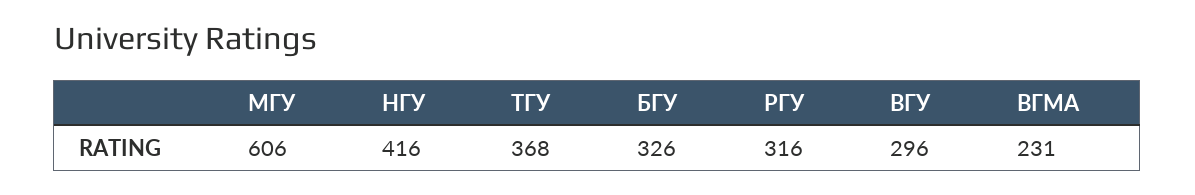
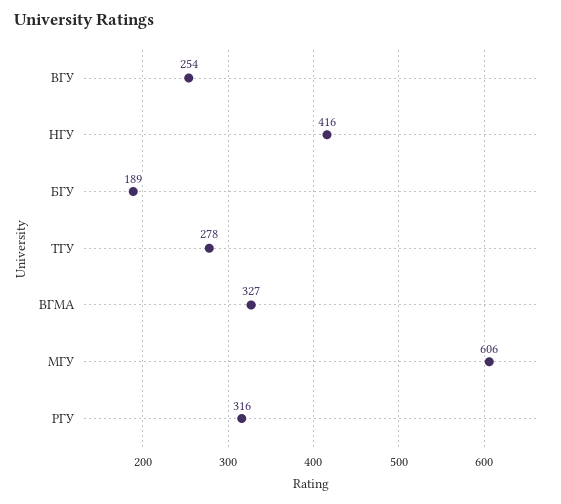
  {
    "МГУ": 606,
    "НГУ": 416,
-   "ТГУ": 368,
+   "ТГУ": 278,
-   "БГУ": 326,
+   "БГУ": 189,
    "РГУ": 316,
-   "ВГУ": 296,
+   "ВГУ": 254,
-   "ВГМА": 231
+   "ВГМА": 327
  }

